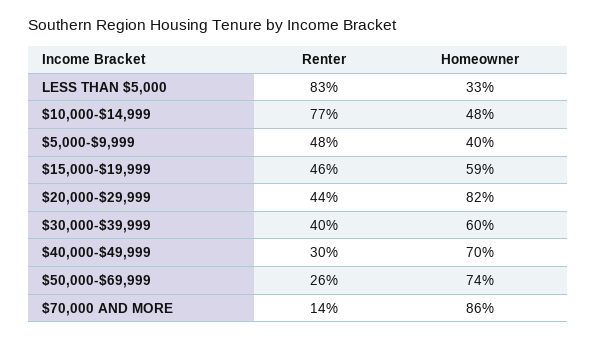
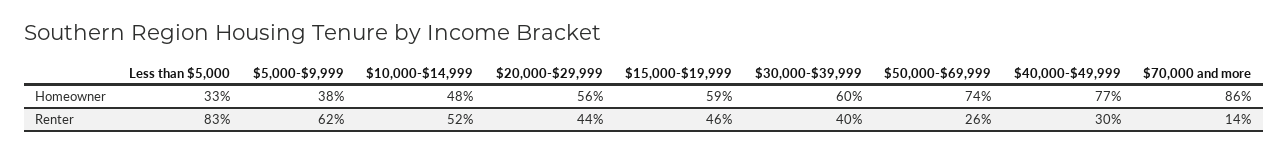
  {
    "Renter": {
      "LESS THAN $5,000": 83,
-     "$10,000-$14,999": 77,
+     "$10,000-$14,999": 52,
-     "$5,000-$9,999": 48,
+     "$5,000-$9,999": 62,
      "$15,000-$19,999": 46,
      "$20,000-$29,999": 44,
      "$30,000-$39,999": 40,
      "$40,000-$49,999": 30,
      "$50,000-$69,999": 26,
      "$70,000 AND MORE": 14
    },
    "Homeowner": {
      "LESS THAN $5,000": 33,
      "$10,000-$14,999": 48,
-     "$5,000-$9,999": 40,
+     "$5,000-$9,999": 38,
      "$15,000-$19,999": 59,
-     "$20,000-$29,999": 82,
+     "$20,000-$29,999": 56,
      "$30,000-$39,999": 60,
-     "$40,000-$49,999": 70,
+     "$40,000-$49,999": 77,
      "$50,000-$69,999": 74,
      "$70,000 AND MORE": 86
    }
  }

